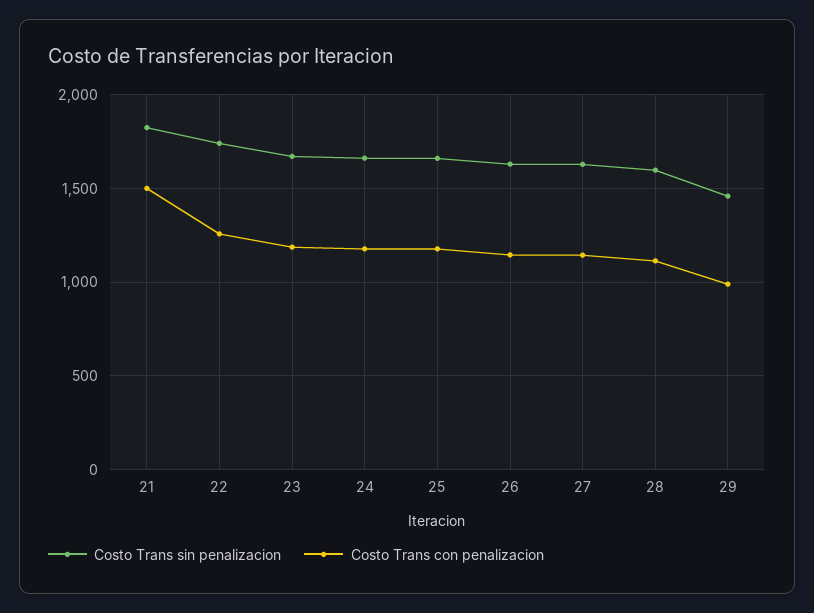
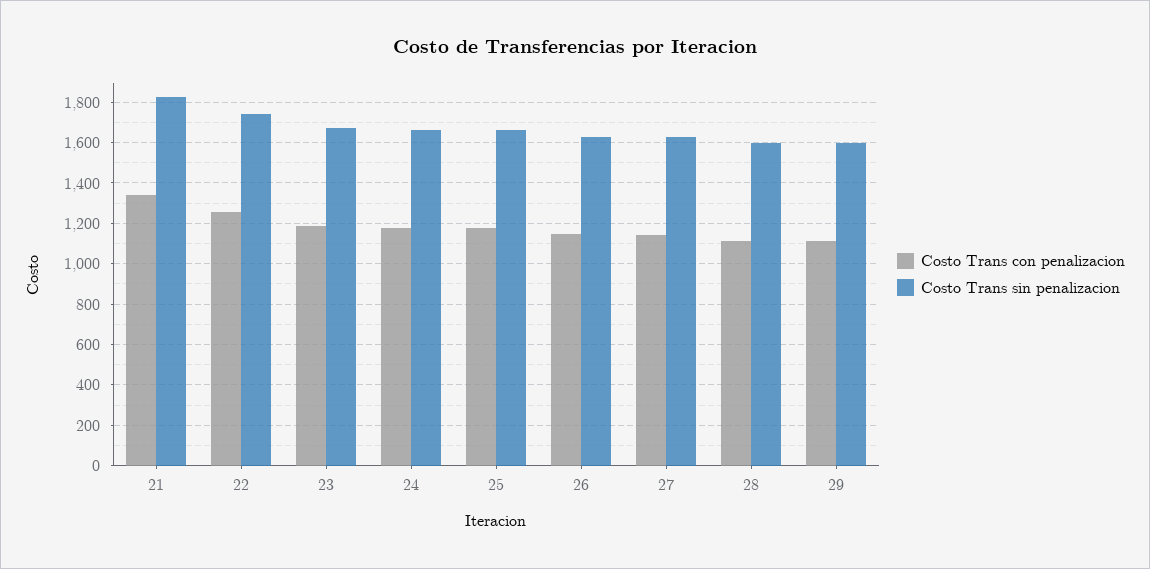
  {
    "Costo Trans sin penalizacion": {
      "21": 1800,
      "22": 1750,
      "23": 1650,
      "24": 1650,
      "25": 1650,
      "26": 1650,
      "27": 1650,
      "28": 1600,
-     "29": 1450
+     "29": 1600
    },
    "Costo Trans con penalizacion": {
-     "21": 1500,
+     "21": 1350,
      "22": 1250,
      "23": 1200,
      "24": 1200,
      "25": 1200,
      "26": 1150,
      "27": 1150,
      "28": 1100,
-     "29": 1000
+     "29": 1100
    }
  }

